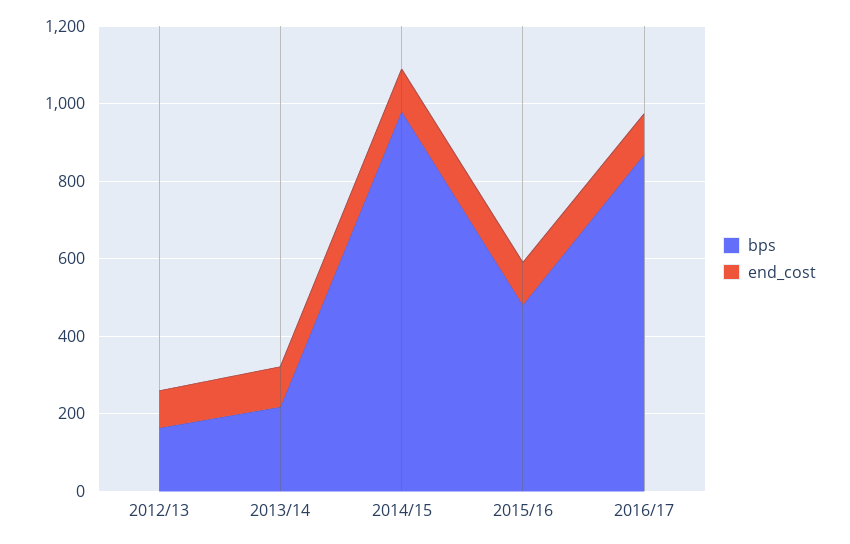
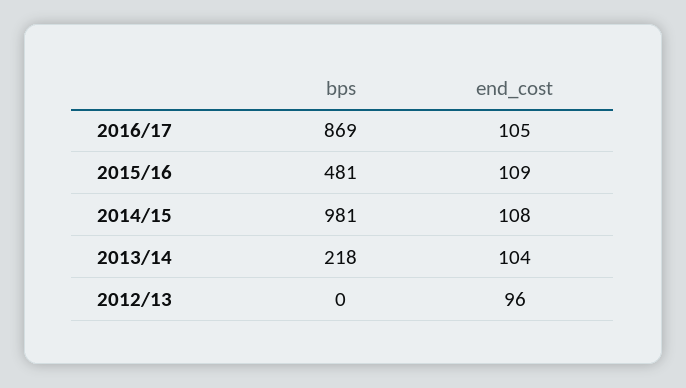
  {
    "bps": {
-     "2012/13": 150,
+     "2012/13": 0,
      "2013/14": 218,
      "2014/15": 981,
      "2015/16": 481,
      "2016/17": 869
    },
    "end_cost": {
      "2012/13": 96,
      "2013/14": 104,
      "2014/15": 108,
      "2015/16": 109,
      "2016/17": 105
    }
  }

